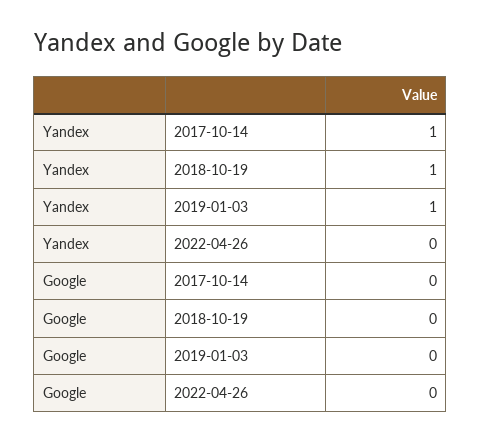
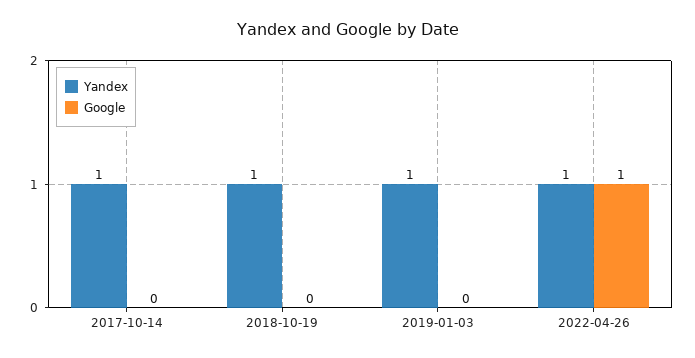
  {
    "Yandex": {
      "2017-10-14": 1,
      "2018-10-19": 1,
      "2019-01-03": 1,
-     "2022-04-26": 0
+     "2022-04-26": 1
    },
    "Google": {
      "2017-10-14": 0,
      "2018-10-19": 0,
      "2019-01-03": 0,
-     "2022-04-26": 0
+     "2022-04-26": 1
    }
  }

